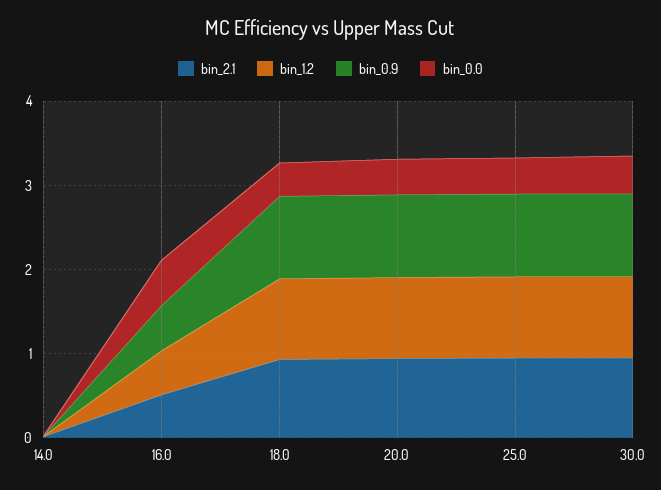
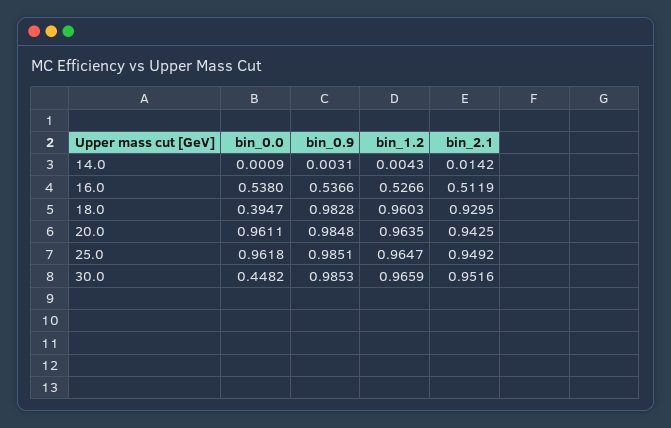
  {
    "bin_2.1": {
      "14.0": 0.0142,
      "16.0": 0.5119,
      "18.0": 0.9295,
      "20.0": 0.9425,
      "25.0": 0.9492,
      "30.0": 0.9516
    },
    "bin_1.2": {
      "14.0": 0.0043,
      "16.0": 0.5266,
      "18.0": 0.9603,
      "20.0": 0.9635,
      "25.0": 0.9647,
      "30.0": 0.9659
    },
    "bin_0.9": {
      "14.0": 0.0031,
      "16.0": 0.5366,
      "18.0": 0.9828,
      "20.0": 0.9848,
      "25.0": 0.9851,
      "30.0": 0.9853
    },
    "bin_0.0": {
      "14.0": 0.0009,
      "16.0": 0.538,
      "18.0": 0.3947,
-     "20.0": 0.4,
+     "20.0": 0.9611,
-     "25.0": 0.4,
+     "25.0": 0.9618,
      "30.0": 0.4482
    }
  }

